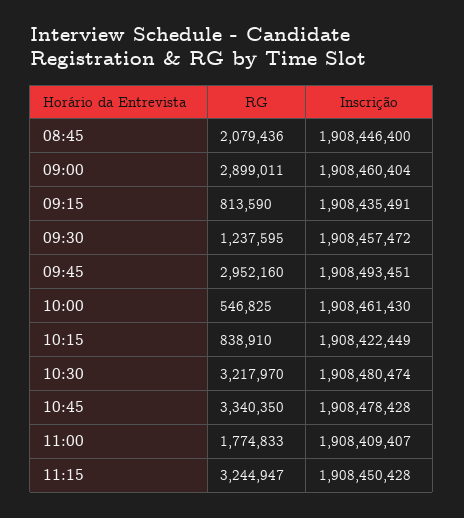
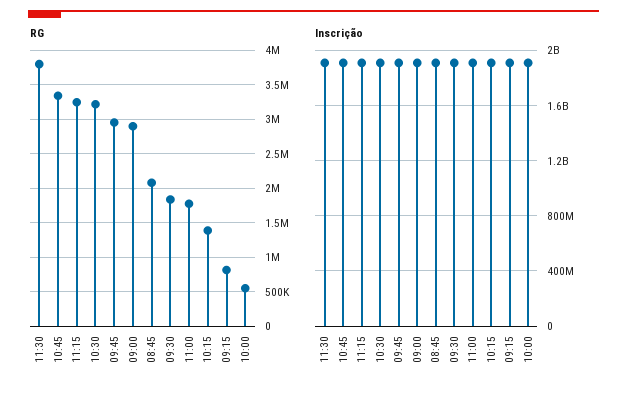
  {
    "RG": {
      "08:45": 2079436,
      "09:00": 2899011,
      "09:15": 813590,
-     "09:30": 1237595,
+     "09:30": 1800000,
      "09:45": 2952160,
      "10:00": 546825,
-     "10:15": 838910,
+     "10:15": 1400000,
      "10:30": 3217970,
      "10:45": 3340350,
      "11:00": 1774833,
-     "11:15": 3244947
+     "11:15": 3244947,
+     "11:30": 3800000
    },
    "Inscrição": {
      "08:45": 1908446400,
      "09:00": 1908460404,
      "09:15": 1908435491,
      "09:30": 1908457472,
      "09:45": 1908493451,
      "10:00": 1908461430,
      "10:15": 1908422449,
      "10:30": 1908480474,
      "10:45": 1908478428,
      "11:00": 1908409407,
-     "11:15": 1908450428
+     "11:15": 1908450428,
+     "11:30": 1900000000
    }
  }

